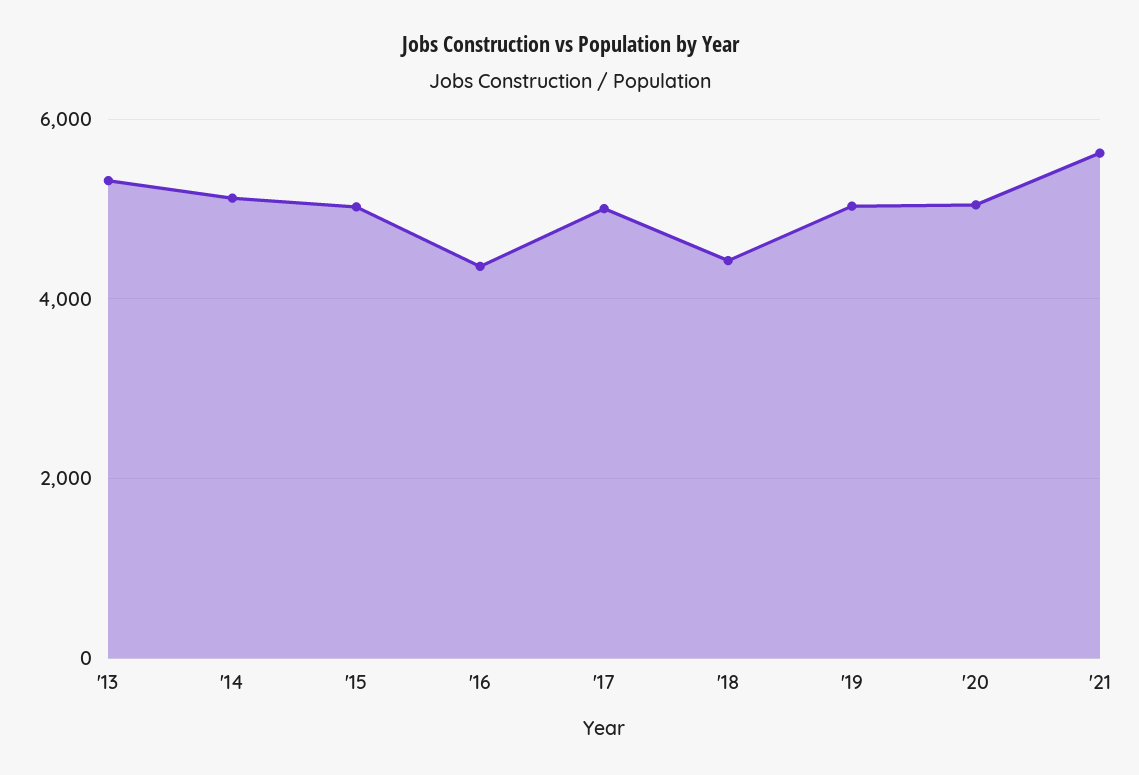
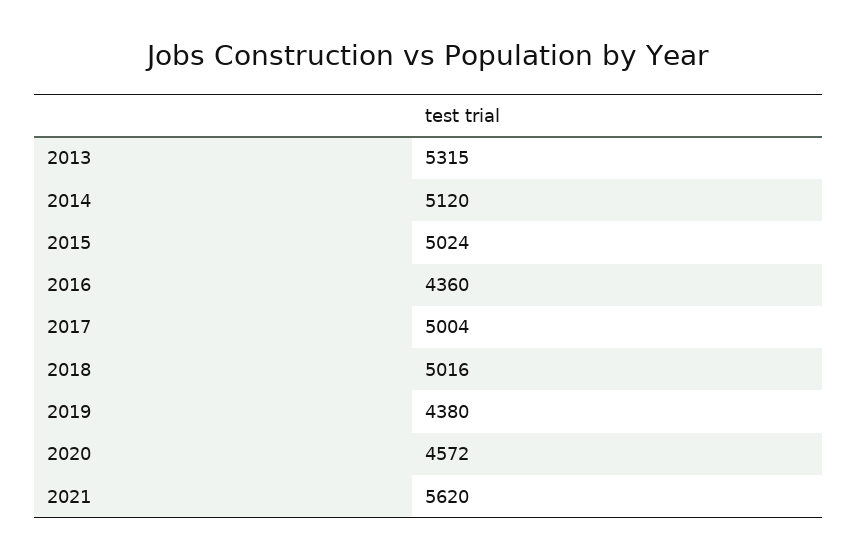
  {
    "'13": 5315,
    "'14": 5120,
    "'15": 5024,
    "'16": 4360,
    "'17": 5004,
-   "'18": 4400,
+   "'18": 5016,
-   "'19": 5000,
+   "'19": 4380,
-   "'20": 5000,
+   "'20": 4572,
    "'21": 5620
  }

